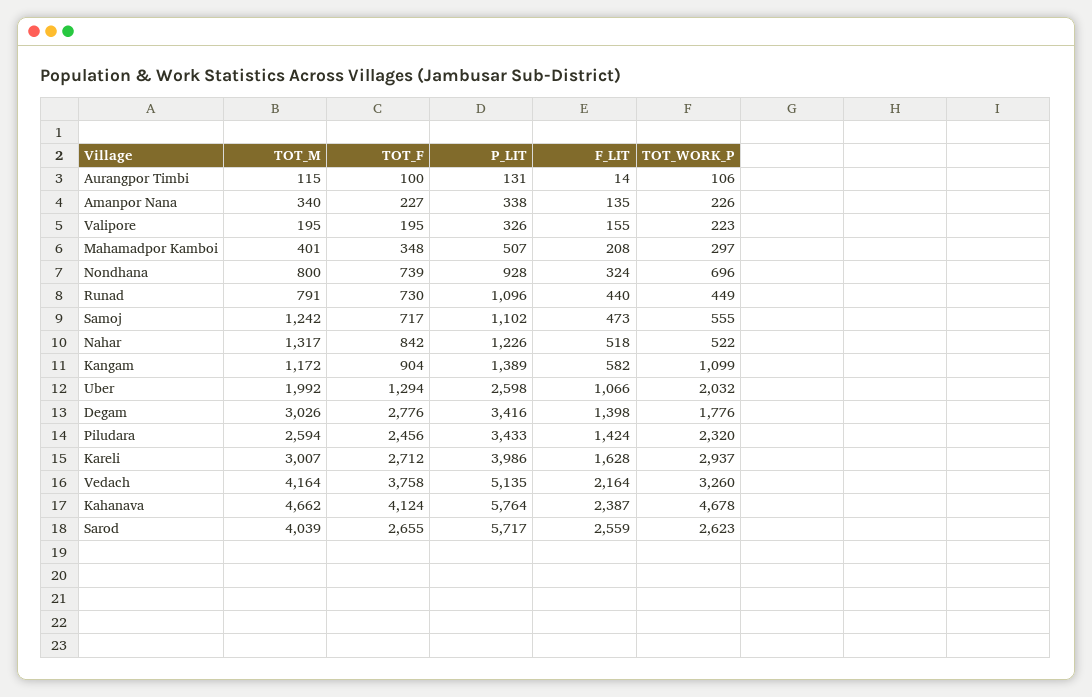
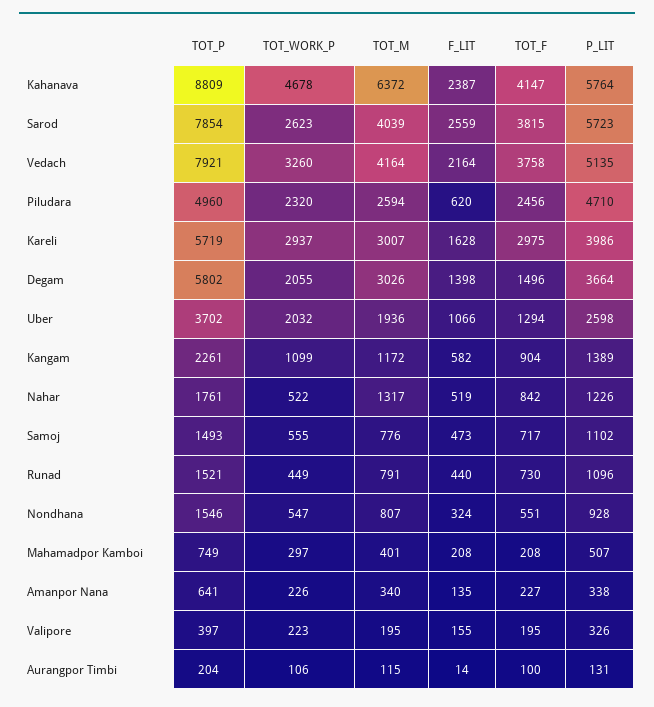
  {
    "TOT_M": {
      "Aurangpor Timbi": 115,
      "Amanpor Nana": 340,
      "Valipore": 195,
      "Mahamadpor Kamboi": 401,
-     "Nondhana": 800,
+     "Nondhana": 807,
      "Runad": 791,
-     "Samoj": 1242,
+     "Samoj": 776,
      "Nahar": 1317,
      "Kangam": 1172,
-     "Uber": 1992,
+     "Uber": 1936,
      "Degam": 3026,
      "Piludara": 2594,
      "Kareli": 3007,
      "Vedach": 4164,
-     "Kahanava": 4662,
+     "Kahanava": 6372,
      "Sarod": 4039
    },
    "TOT_F": {
      "Aurangpor Timbi": 100,
      "Amanpor Nana": 227,
      "Valipore": 195,
-     "Mahamadpor Kamboi": 348,
+     "Mahamadpor Kamboi": 208,
-     "Nondhana": 739,
+     "Nondhana": 551,
      "Runad": 730,
      "Samoj": 717,
      "Nahar": 842,
      "Kangam": 904,
      "Uber": 1294,
-     "Degam": 2776,
+     "Degam": 1496,
      "Piludara": 2456,
-     "Kareli": 2712,
+     "Kareli": 2975,
      "Vedach": 3758,
-     "Kahanava": 4124,
+     "Kahanava": 4147,
-     "Sarod": 2655
+     "Sarod": 3815
    },
    "P_LIT": {
      "Aurangpor Timbi": 131,
      "Amanpor Nana": 338,
      "Valipore": 326,
      "Mahamadpor Kamboi": 507,
      "Nondhana": 928,
      "Runad": 1096,
      "Samoj": 1102,
      "Nahar": 1226,
      "Kangam": 1389,
      "Uber": 2598,
-     "Degam": 3416,
+     "Degam": 3664,
-     "Piludara": 3433,
+     "Piludara": 4710,
      "Kareli": 3986,
      "Vedach": 5135,
      "Kahanava": 5764,
-     "Sarod": 5717
+     "Sarod": 5723
    },
    "F_LIT": {
      "Aurangpor Timbi": 14,
      "Amanpor Nana": 135,
      "Valipore": 155,
      "Mahamadpor Kamboi": 208,
      "Nondhana": 324,
      "Runad": 440,
      "Samoj": 473,
-     "Nahar": 518,
+     "Nahar": 519,
      "Kangam": 582,
      "Uber": 1066,
      "Degam": 1398,
-     "Piludara": 1424,
+     "Piludara": 620,
      "Kareli": 1628,
      "Vedach": 2164,
      "Kahanava": 2387,
      "Sarod": 2559
    },
    "TOT_WORK_P": {
      "Aurangpor Timbi": 106,
      "Amanpor Nana": 226,
      "Valipore": 223,
      "Mahamadpor Kamboi": 297,
-     "Nondhana": 696,
+     "Nondhana": 547,
      "Runad": 449,
      "Samoj": 555,
      "Nahar": 522,
      "Kangam": 1099,
      "Uber": 2032,
-     "Degam": 1776,
+     "Degam": 2055,
      "Piludara": 2320,
      "Kareli": 2937,
      "Vedach": 3260,
      "Kahanava": 4678,
      "Sarod": 2623
-   }
+   },
+   "TOT_P": {
+     "Kahanava": 8809,
+     "Sarod": 7854,
+     "Vedach": 7921,
+     "Piludara": 4960,
+     "Kareli": 5719,
+     "Degam": 5802,
+     "Uber": 3702,
+     "Kangam": 2261,
+     "Nahar": 1761,
+     "Samoj": 1493,
+     "Runad": 1521,
+     "Nondhana": 1546,
+     "Mahamadpor Kamboi": 749,
+     "Amanpor Nana": 641,
+     "Valipore": 397,
+     "Aurangpor Timbi": 204
+   }
  }

